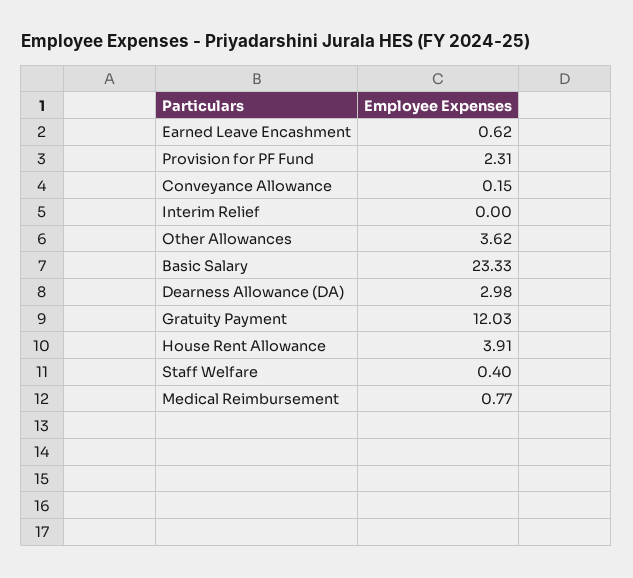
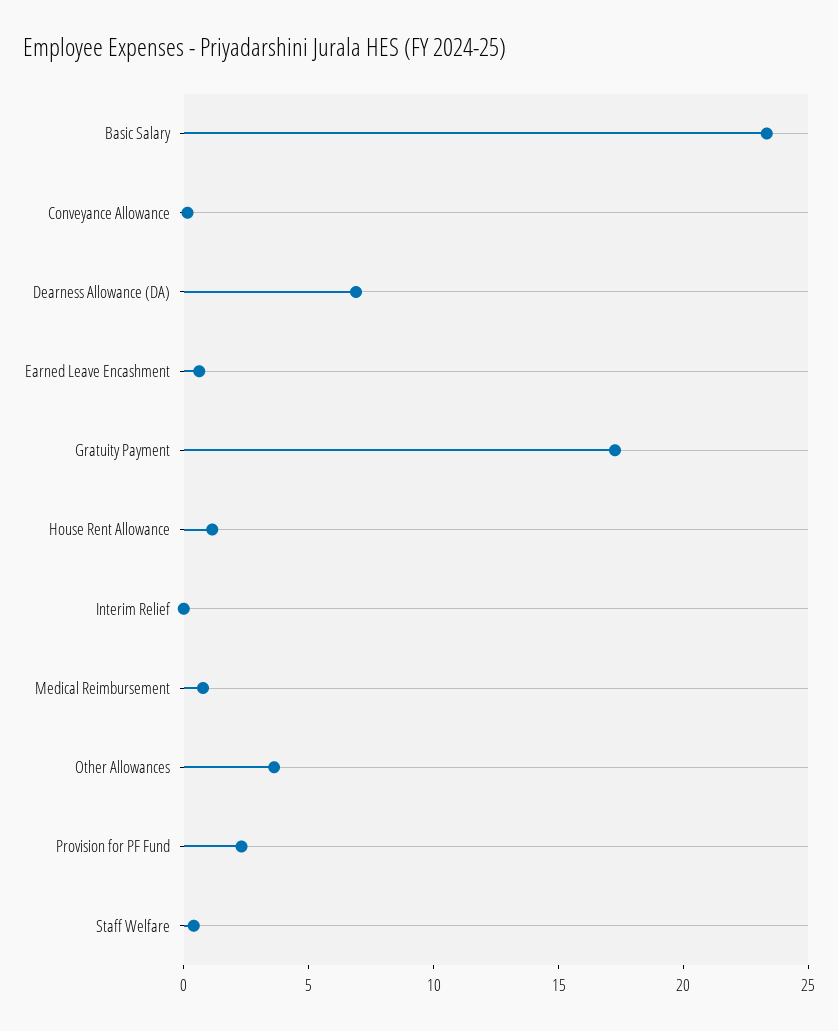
  {
    "Earned Leave Encashment": 0.62,
    "Provision for PF Fund": 2.31,
    "Conveyance Allowance": 0.15,
    "Interim Relief": 0,
    "Other Allowances": 3.62,
    "Basic Salary": 23.33,
-   "Dearness Allowance (DA)": 2.98,
+   "Dearness Allowance (DA)": 7,
-   "Gratuity Payment": 12.03,
+   "Gratuity Payment": 17,
-   "House Rent Allowance": 3.91,
+   "House Rent Allowance": 1,
    "Staff Welfare": 0.4,
    "Medical Reimbursement": 0.77
  }

